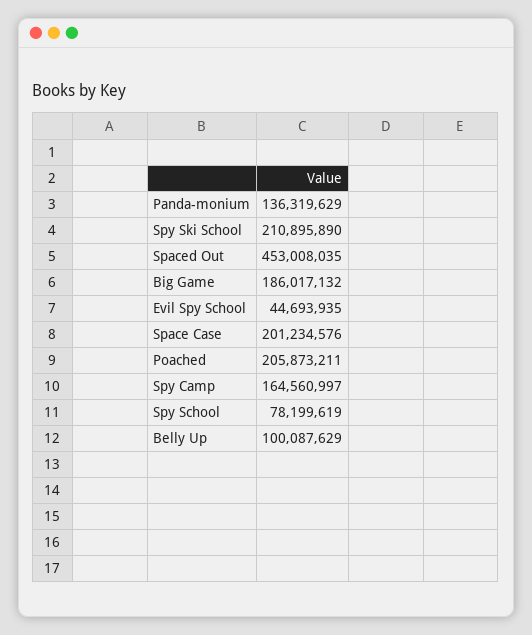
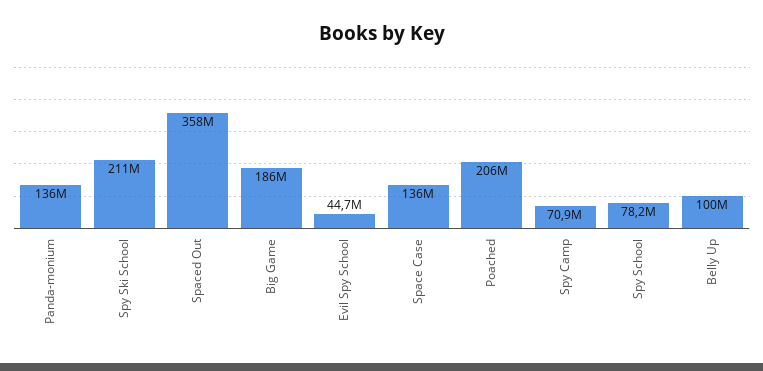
  {
    "Panda-monium": 136319629,
    "Spy Ski School": 210895890,
-   "Spaced Out": 453008035,
+   "Spaced Out": 358000000,
    "Big Game": 186017132,
    "Evil Spy School": 44693935,
-   "Space Case": 201234576,
+   "Space Case": 136000000,
    "Poached": 205873211,
-   "Spy Camp": 164560997,
+   "Spy Camp": 70900000,
    "Spy School": 78199619,
    "Belly Up": 100087629
  }

